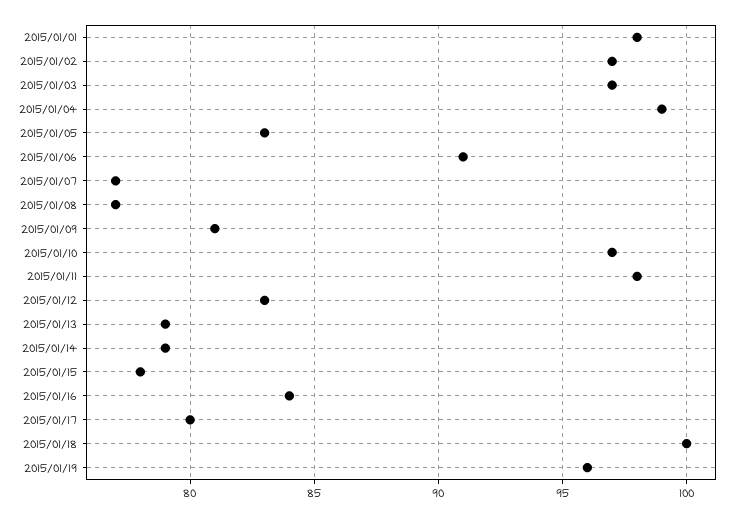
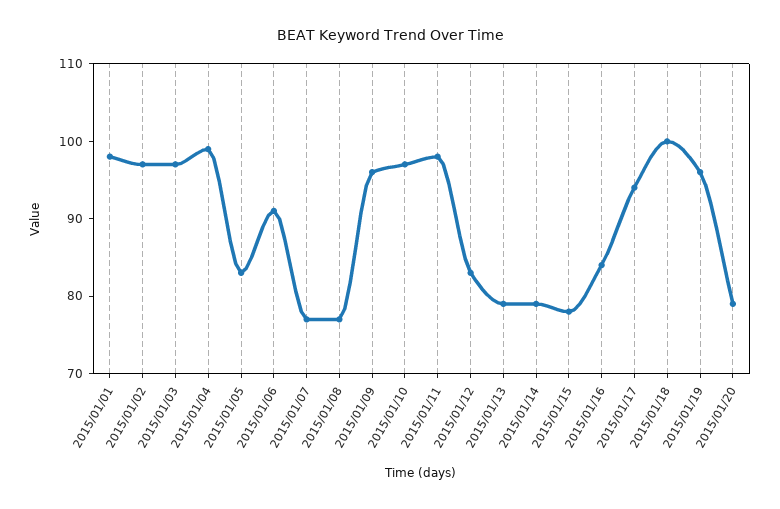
  {
    "2015/01/01": 98,
    "2015/01/02": 97,
    "2015/01/03": 97,
    "2015/01/04": 99,
    "2015/01/05": 83,
    "2015/01/06": 91,
    "2015/01/07": 77,
    "2015/01/08": 77,
-   "2015/01/09": 81,
+   "2015/01/09": 95,
    "2015/01/10": 97,
    "2015/01/11": 98,
    "2015/01/12": 83,
    "2015/01/13": 79,
    "2015/01/14": 79,
    "2015/01/15": 78,
    "2015/01/16": 84,
-   "2015/01/17": 80,
+   "2015/01/17": 95,
    "2015/01/18": 100,
-   "2015/01/19": 96
+   "2015/01/19": 96,
+   "2015/01/20": 80
  }

